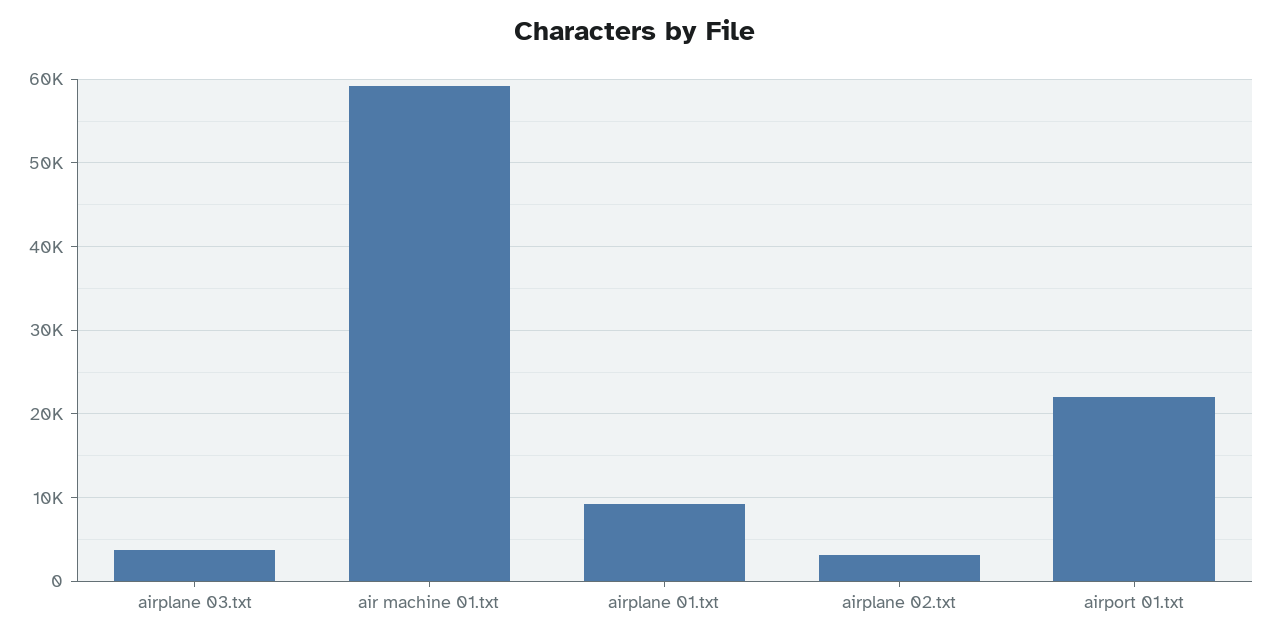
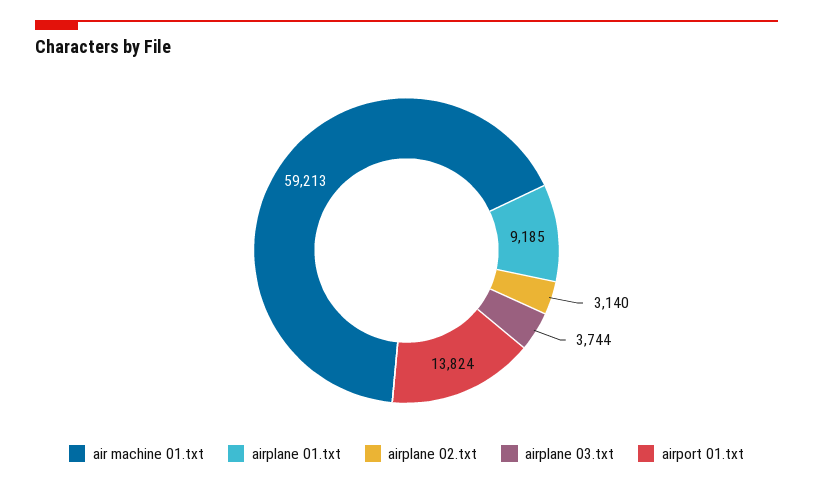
  {
    "airplane 03.txt": 3744,
    "air machine 01.txt": 59213,
    "airplane 01.txt": 9185,
    "airplane 02.txt": 3140,
-   "airport 01.txt": 22000
+   "airport 01.txt": 13824
  }

